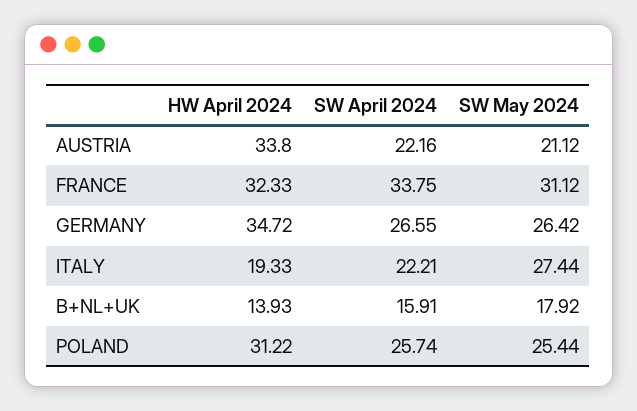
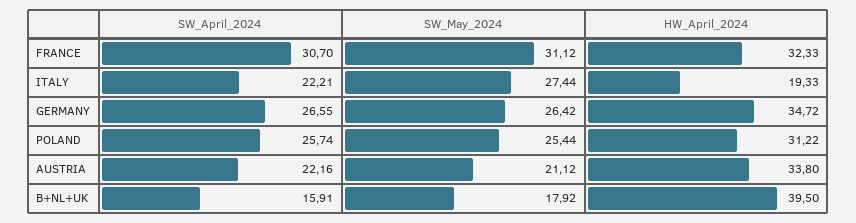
  {
    "HW April 2024": {
      "AUSTRIA": 33.8,
      "FRANCE": 32.33,
      "GERMANY": 34.72,
      "ITALY": 19.33,
-     "B+NL+UK": 13.93,
+     "B+NL+UK": 39.5,
      "POLAND": 31.22
    },
    "SW April 2024": {
      "AUSTRIA": 22.16,
-     "FRANCE": 33.75,
+     "FRANCE": 30.7,
      "GERMANY": 26.55,
      "ITALY": 22.21,
      "B+NL+UK": 15.91,
      "POLAND": 25.74
    },
    "SW May 2024": {
      "AUSTRIA": 21.12,
      "FRANCE": 31.12,
      "GERMANY": 26.42,
      "ITALY": 27.44,
      "B+NL+UK": 17.92,
      "POLAND": 25.44
    }
  }

